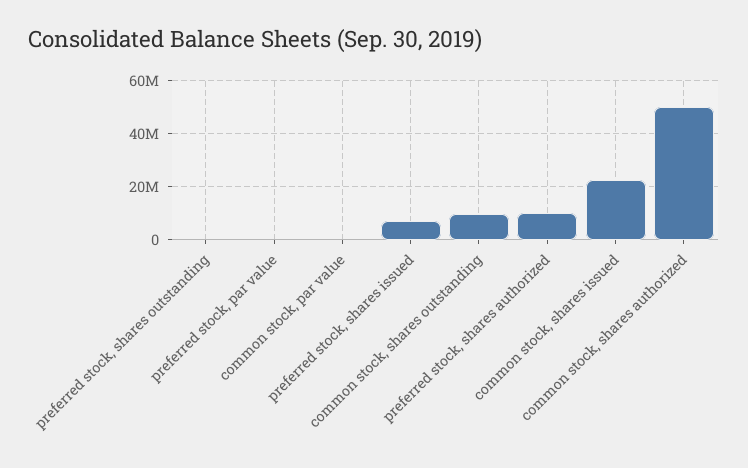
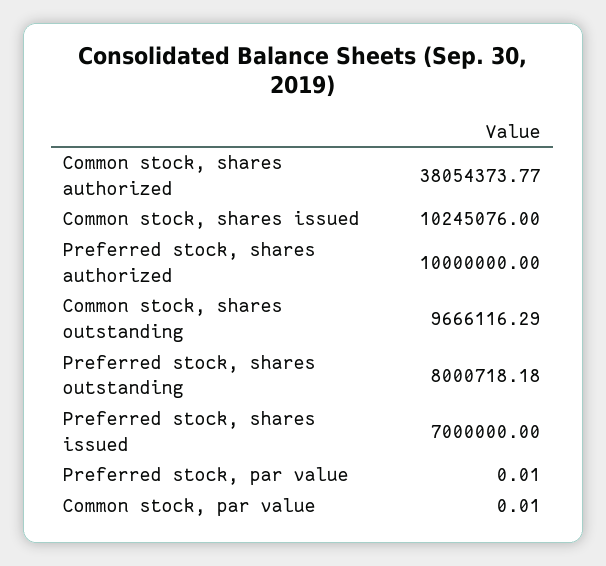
  {
-   "preferred stock, shares outstanding": 0,
+   "preferred stock, shares outstanding": 8000718.18,
    "preferred stock, par value": 0.01,
    "common stock, par value": 0.01,
    "preferred stock, shares issued": 7000000,
    "common stock, shares outstanding": 9666116.29,
    "preferred stock, shares authorized": 10000000,
-   "common stock, shares issued": 22500000,
+   "common stock, shares issued": 10245076,
-   "common stock, shares authorized": 50000000
+   "common stock, shares authorized": 38054373.77
  }

